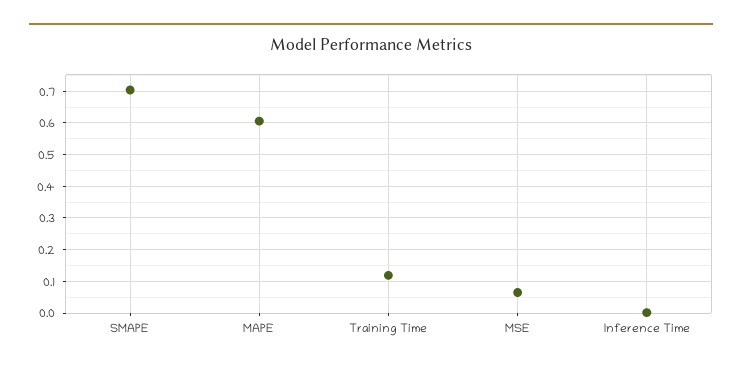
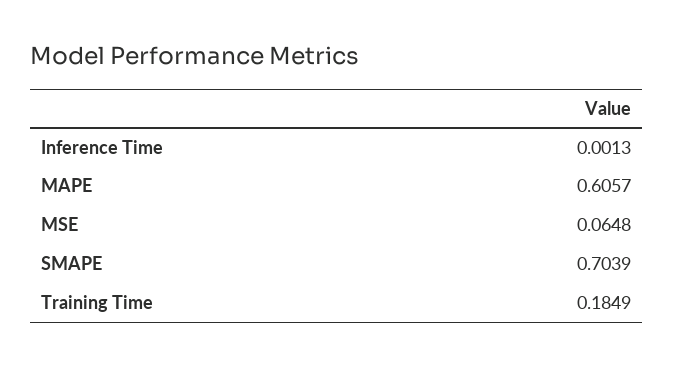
  {
    "SMAPE": 0.7039,
    "MAPE": 0.6057,
-   "Training Time": 0.12,
+   "Training Time": 0.1849,
    "MSE": 0.0648,
    "Inference Time": 0.0013
  }

